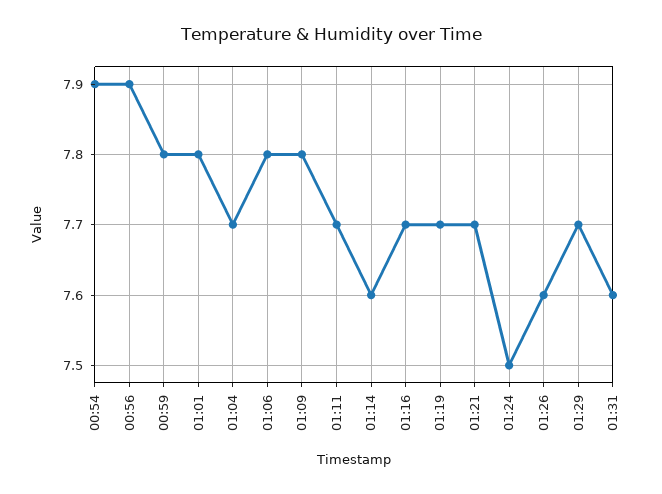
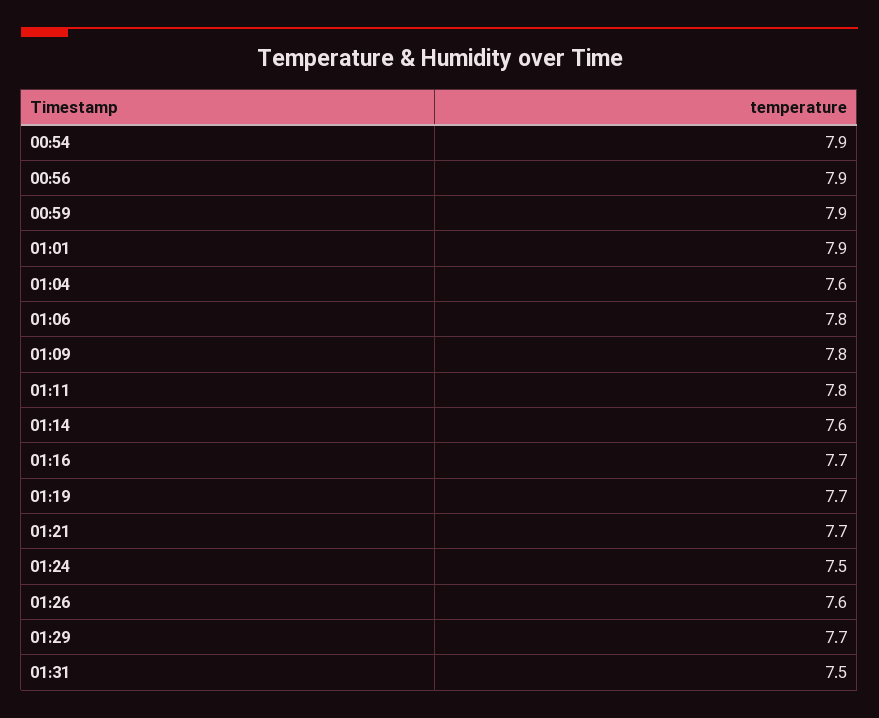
  {
    "00:54": 7.9,
    "00:56": 7.9,
-   "00:59": 7.8,
+   "00:59": 7.9,
-   "01:01": 7.8,
+   "01:01": 7.9,
-   "01:04": 7.7,
+   "01:04": 7.6,
    "01:06": 7.8,
    "01:09": 7.8,
-   "01:11": 7.7,
+   "01:11": 7.8,
    "01:14": 7.6,
    "01:16": 7.7,
    "01:19": 7.7,
    "01:21": 7.7,
    "01:24": 7.5,
    "01:26": 7.6,
    "01:29": 7.7,
-   "01:31": 7.6
+   "01:31": 7.5
  }

